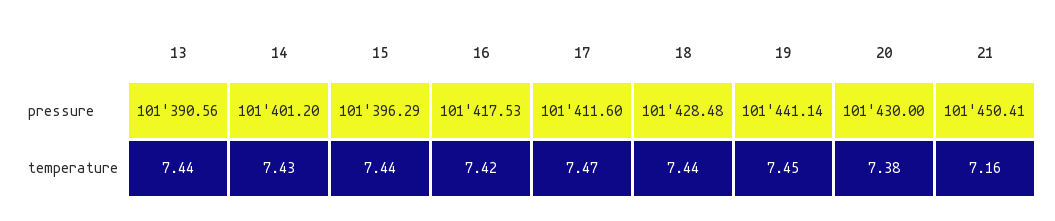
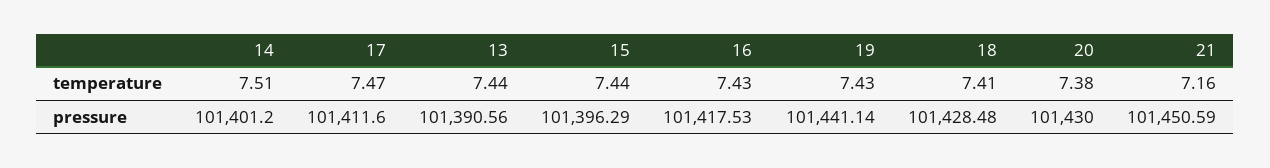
  {
    "13": {
      "pressure": 101390.56,
      "temperature": 7.44
    },
    "14": {
      "pressure": 101401.2,
-     "temperature": 7.43
+     "temperature": 7.51
    },
    "15": {
      "pressure": 101396.29,
      "temperature": 7.44
    },
    "16": {
      "pressure": 101417.53,
-     "temperature": 7.42
+     "temperature": 7.43
    },
    "17": {
      "pressure": 101411.6,
      "temperature": 7.47
    },
    "18": {
      "pressure": 101428.48,
-     "temperature": 7.44
+     "temperature": 7.41
    },
    "19": {
      "pressure": 101441.14,
-     "temperature": 7.45
+     "temperature": 7.43
    },
    "20": {
      "pressure": 101430,
      "temperature": 7.38
    },
    "21": {
-     "pressure": 101450.41,
+     "pressure": 101450.59,
      "temperature": 7.16
    }
  }

